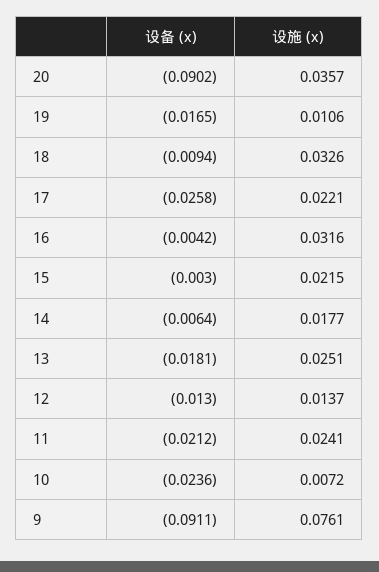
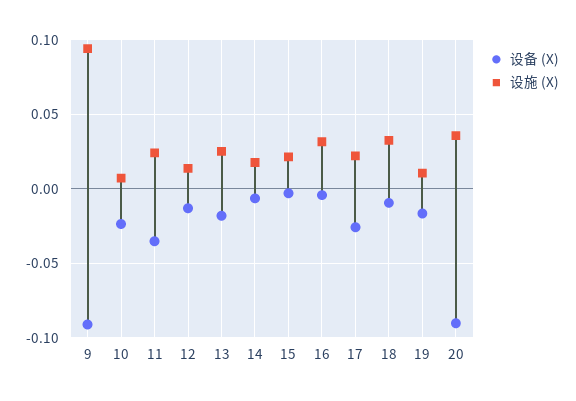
  {
    "设备 (x)": {
      "20": -0.0902,
      "19": -0.0165,
      "18": -0.0094,
      "17": -0.0258,
      "16": -0.0042,
      "15": -0.003,
      "14": -0.0064,
      "13": -0.0181,
      "12": -0.013,
-     "11": -0.0212,
+     "11": -0.035,
      "10": -0.0236,
      "9": -0.0911
    },
    "设施 (x)": {
      "20": 0.0357,
      "19": 0.0106,
      "18": 0.0326,
      "17": 0.0221,
      "16": 0.0316,
      "15": 0.0215,
      "14": 0.0177,
      "13": 0.0251,
      "12": 0.0137,
      "11": 0.0241,
      "10": 0.0072,
-     "9": 0.0761
+     "9": 0.095
    }
  }

